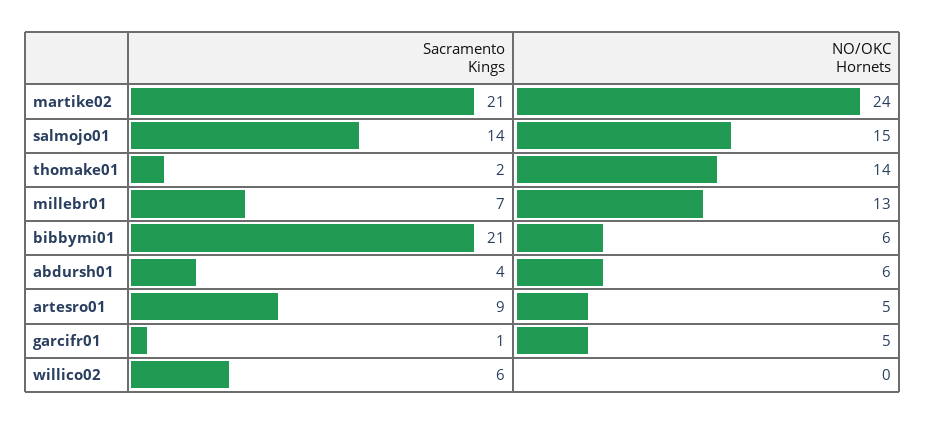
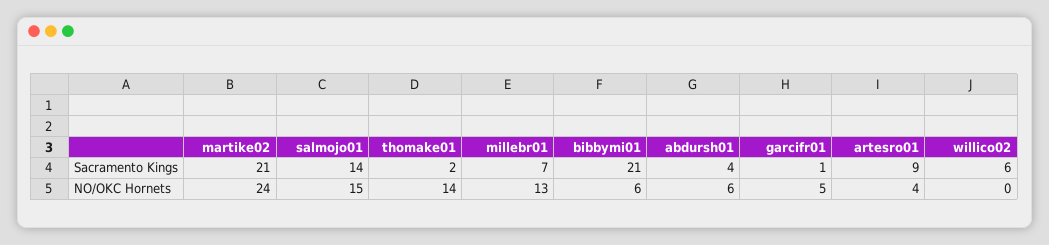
  {
    "Sacramento Kings": {
      "martike02": 21,
      "salmojo01": 14,
      "thomake01": 2,
      "millebr01": 7,
      "bibbymi01": 21,
      "abdursh01": 4,
      "artesro01": 9,
      "garcifr01": 1,
      "willico02": 6
    },
    "NO/OKC Hornets": {
      "martike02": 24,
      "salmojo01": 15,
      "thomake01": 14,
      "millebr01": 13,
      "bibbymi01": 6,
      "abdursh01": 6,
-     "artesro01": 5,
+     "artesro01": 4,
      "garcifr01": 5,
      "willico02": 0
    }
  }

